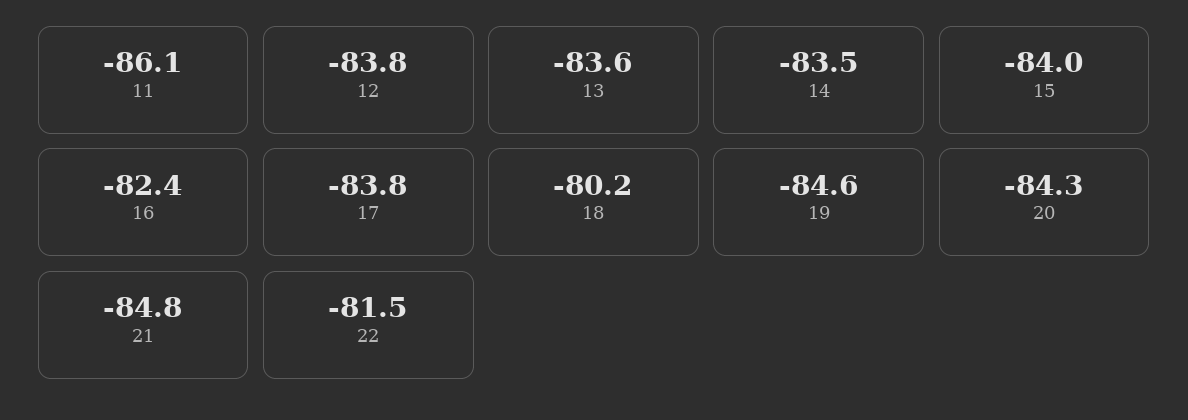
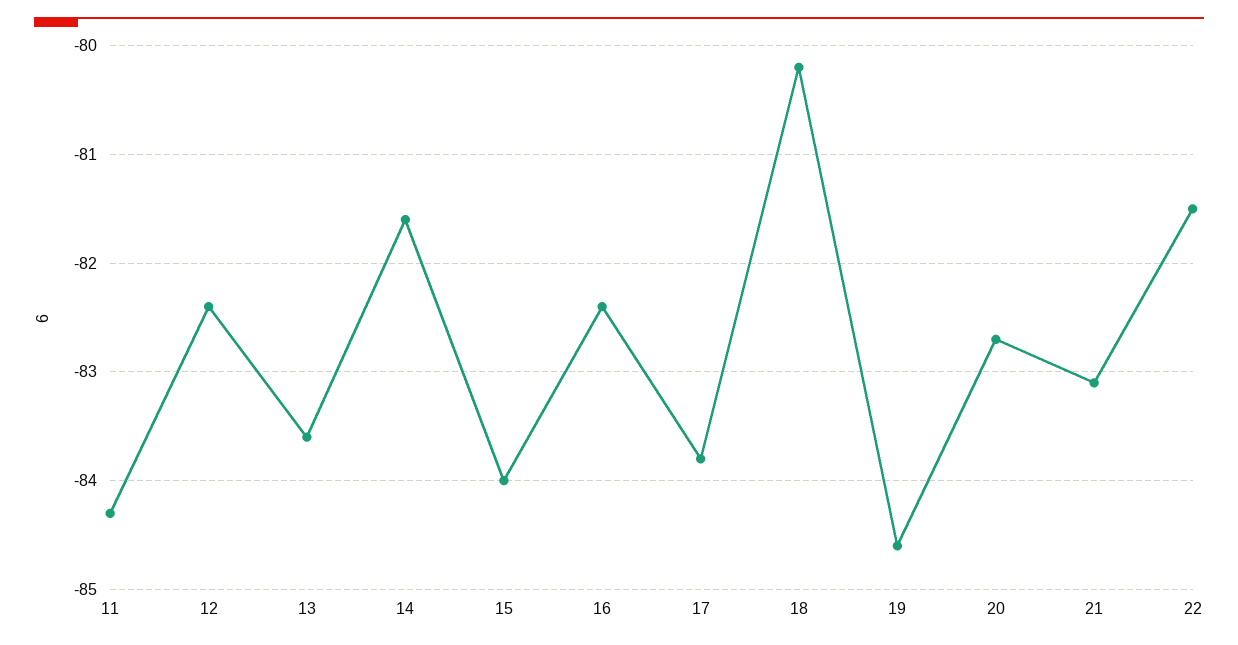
  {
-   "11": -86.1,
+   "11": -84.3,
-   "12": -83.8,
+   "12": -82.4,
    "13": -83.6,
-   "14": -83.5,
+   "14": -81.6,
    "15": -84,
    "16": -82.4,
    "17": -83.8,
    "18": -80.2,
    "19": -84.6,
-   "20": -84.3,
+   "20": -82.7,
-   "21": -84.8,
+   "21": -83.1,
    "22": -81.5
  }

